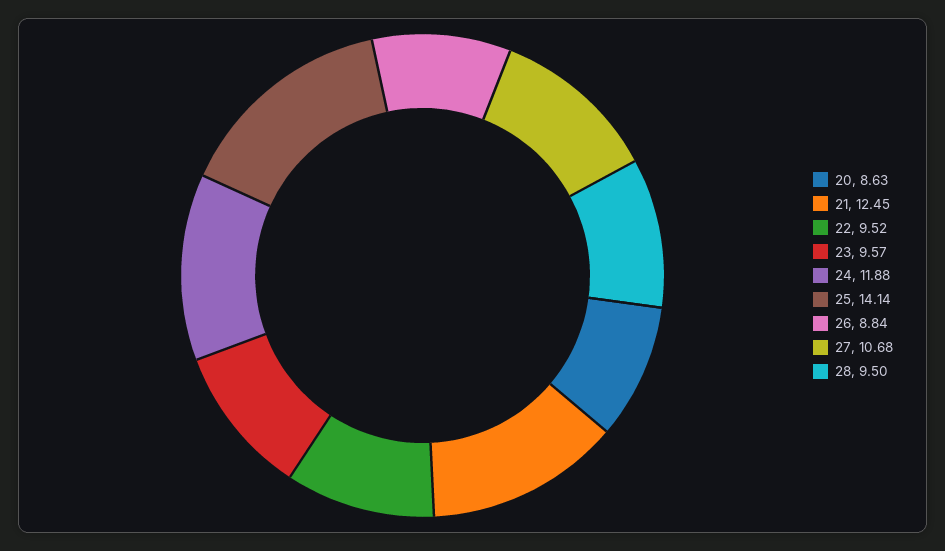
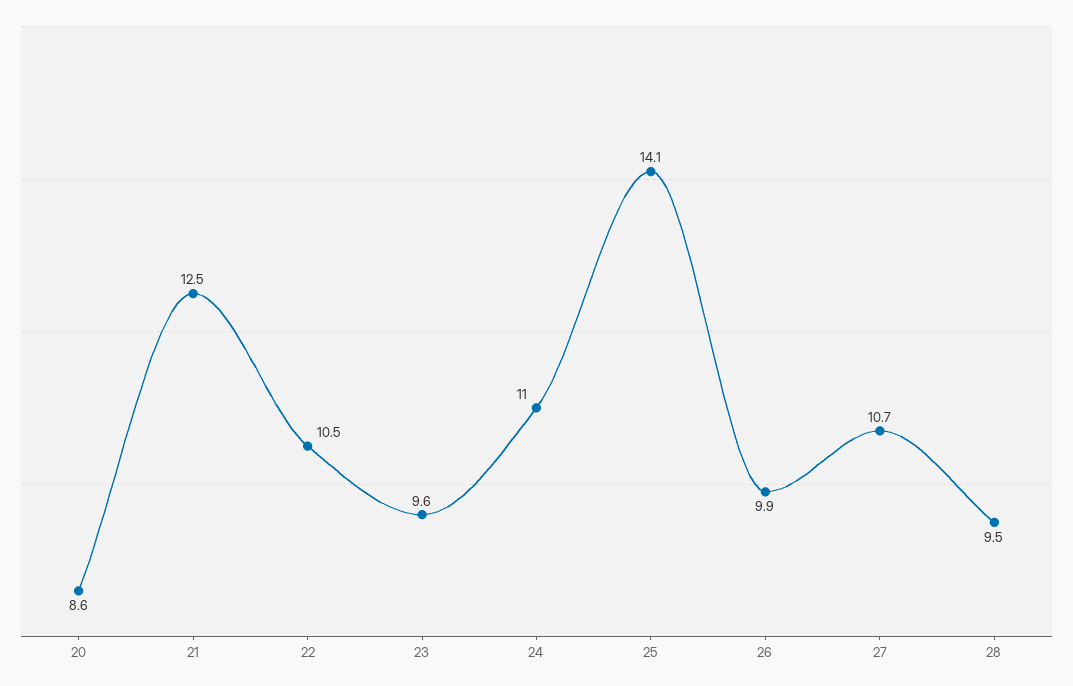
  {
    "20": 8.63,
    "21": 12.45,
-   "22": 9.52,
+   "22": 10.5,
    "23": 9.57,
-   "24": 11.88,
+   "24": 11,
    "25": 14.14,
-   "26": 8.84,
+   "26": 9.9,
    "27": 10.68,
    "28": 9.5
  }

